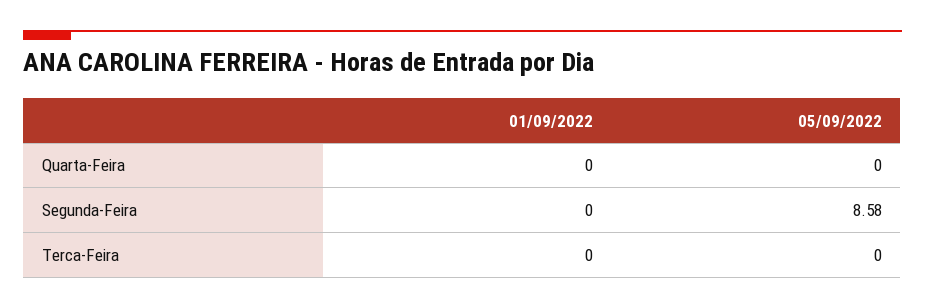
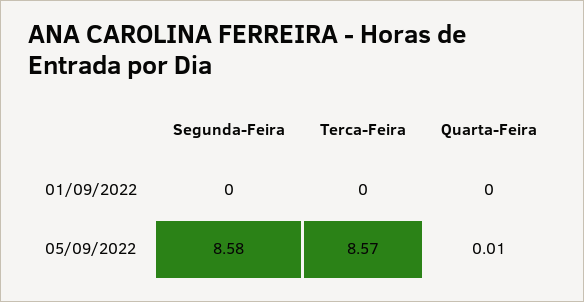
  {
    "01/09/2022": {
      "Quarta-Feira": 0,
      "Segunda-Feira": 0,
      "Terca-Feira": 0
    },
    "05/09/2022": {
-     "Quarta-Feira": 0,
+     "Quarta-Feira": 0.01,
      "Segunda-Feira": 8.58,
-     "Terca-Feira": 0
+     "Terca-Feira": 8.57
    }
  }

